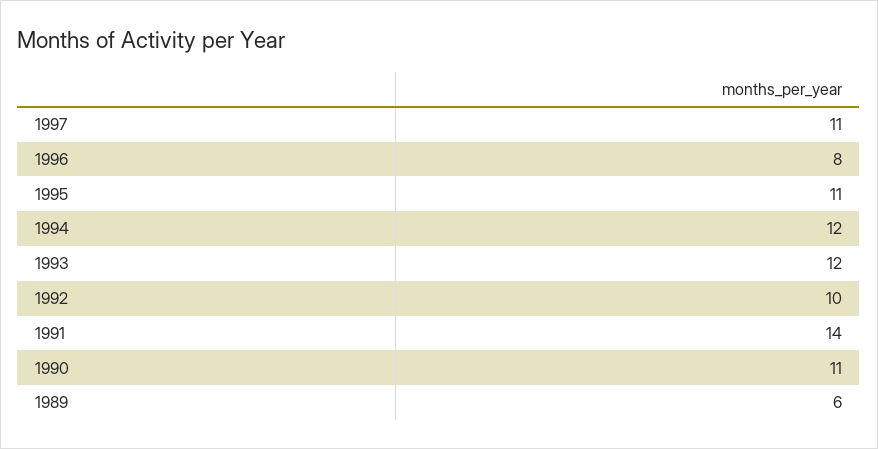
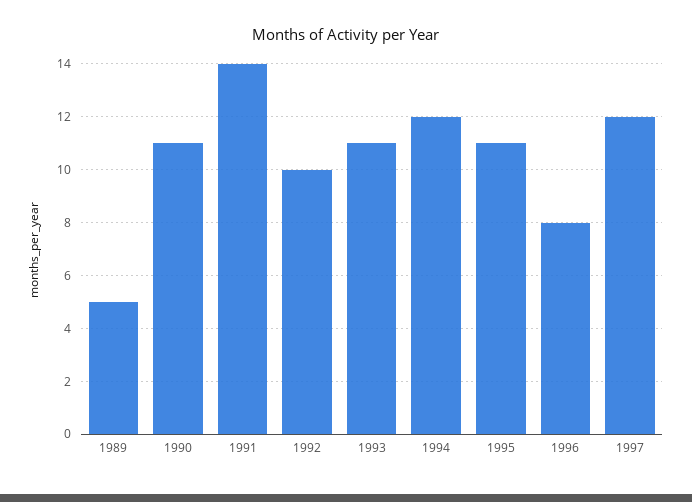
  {
-   "1997": 11,
+   "1997": 12,
    "1996": 8,
    "1995": 11,
    "1994": 12,
-   "1993": 12,
+   "1993": 11,
    "1992": 10,
    "1991": 14,
    "1990": 11,
-   "1989": 6
+   "1989": 5
  }

